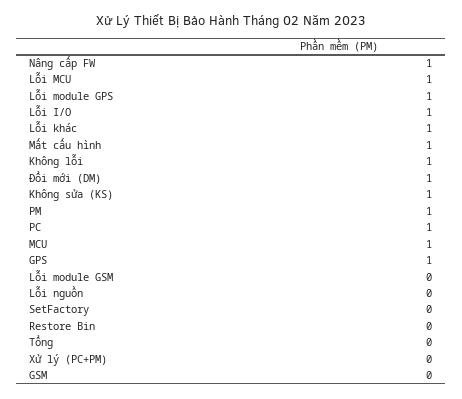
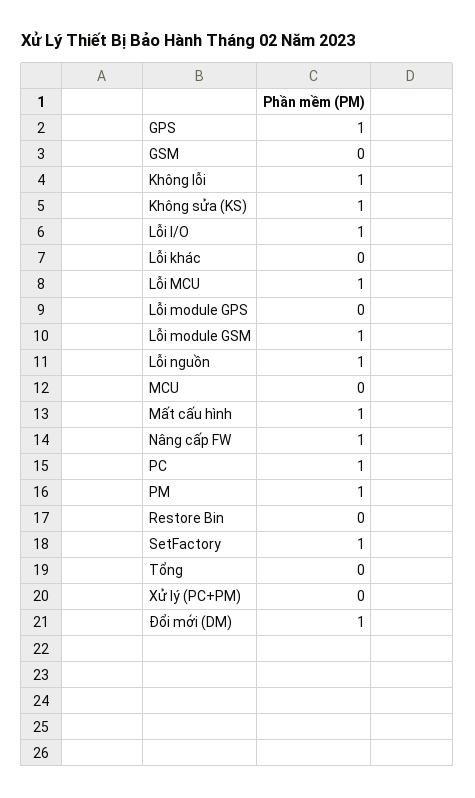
  {
    "Nâng cấp FW": 1,
    "Lỗi MCU": 1,
-   "Lỗi module GPS": 1,
+   "Lỗi module GPS": 0,
    "Lỗi I/O": 1,
-   "Lỗi khác": 1,
+   "Lỗi khác": 0,
    "Mất cấu hình": 1,
    "Không lỗi": 1,
    "Đổi mới (DM)": 1,
    "Không sửa (KS)": 1,
    "PM": 1,
    "PC": 1,
-   "MCU": 1,
+   "MCU": 0,
    "GPS": 1,
-   "Lỗi module GSM": 0,
+   "Lỗi module GSM": 1,
-   "Lỗi nguồn": 0,
+   "Lỗi nguồn": 1,
-   "SetFactory": 0,
+   "SetFactory": 1,
    "Restore Bin": 0,
    "Tổng": 0,
    "Xử lý (PC+PM)": 0,
    "GSM": 0
  }

